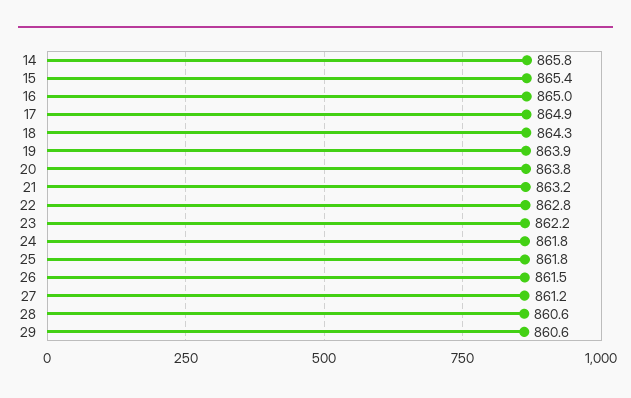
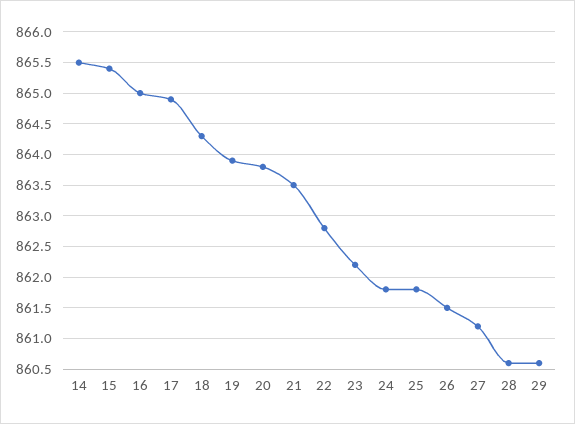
  {
-   "14": 865.8,
+   "14": 865.5,
    "15": 865.4,
    "16": 865,
    "17": 864.9,
    "18": 864.3,
    "19": 863.9,
    "20": 863.8,
-   "21": 863.2,
+   "21": 863.5,
    "22": 862.8,
    "23": 862.2,
    "24": 861.8,
    "25": 861.8,
    "26": 861.5,
    "27": 861.2,
    "28": 860.6,
    "29": 860.6
  }

